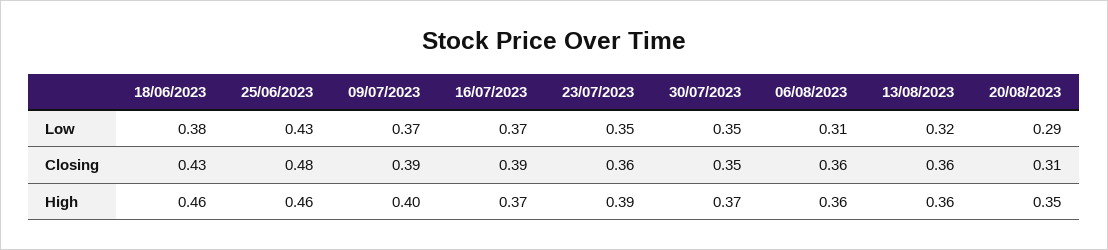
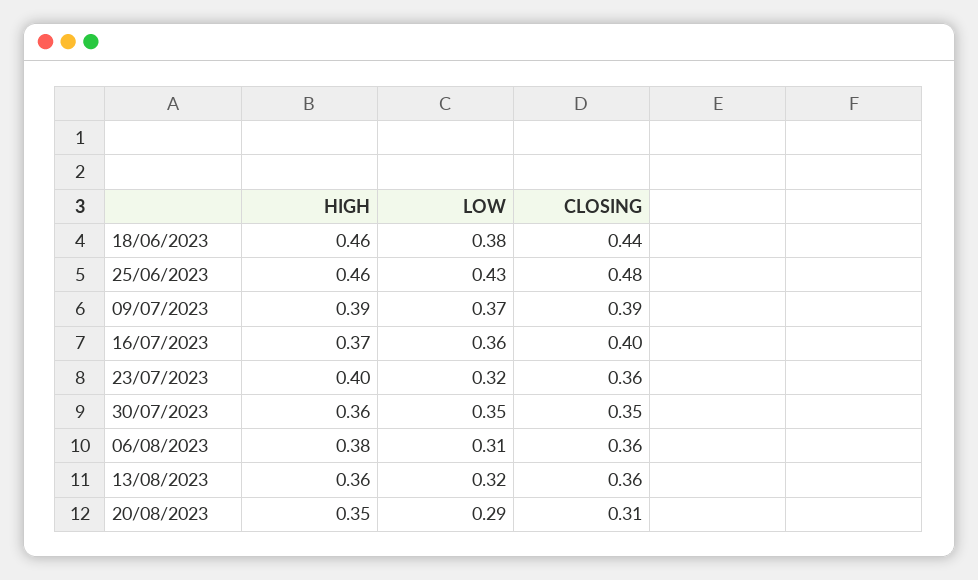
  {
    "18/06/2023": {
      "Low": 0.38,
-     "Closing": 0.43,
+     "Closing": 0.44,
      "High": 0.46
    },
    "25/06/2023": {
      "Low": 0.43,
      "Closing": 0.48,
      "High": 0.46
    },
    "09/07/2023": {
      "Low": 0.37,
      "Closing": 0.39,
-     "High": 0.4
+     "High": 0.39
    },
    "16/07/2023": {
-     "Low": 0.37,
+     "Low": 0.36,
-     "Closing": 0.39,
+     "Closing": 0.4,
      "High": 0.37
    },
    "23/07/2023": {
-     "Low": 0.35,
+     "Low": 0.32,
      "Closing": 0.36,
-     "High": 0.39
+     "High": 0.4
    },
    "30/07/2023": {
      "Low": 0.35,
      "Closing": 0.35,
-     "High": 0.37
+     "High": 0.36
    },
    "06/08/2023": {
      "Low": 0.31,
      "Closing": 0.36,
-     "High": 0.36
+     "High": 0.38
    },
    "13/08/2023": {
      "Low": 0.32,
      "Closing": 0.36,
      "High": 0.36
    },
    "20/08/2023": {
      "Low": 0.29,
      "Closing": 0.31,
      "High": 0.35
    }
  }

